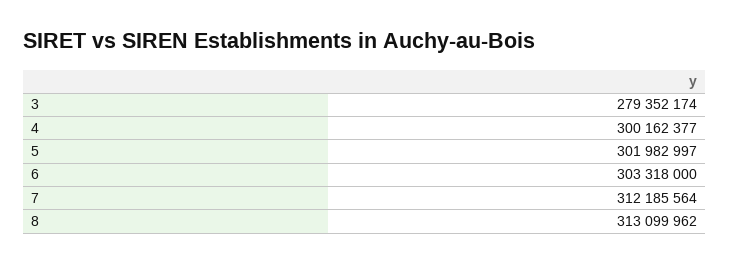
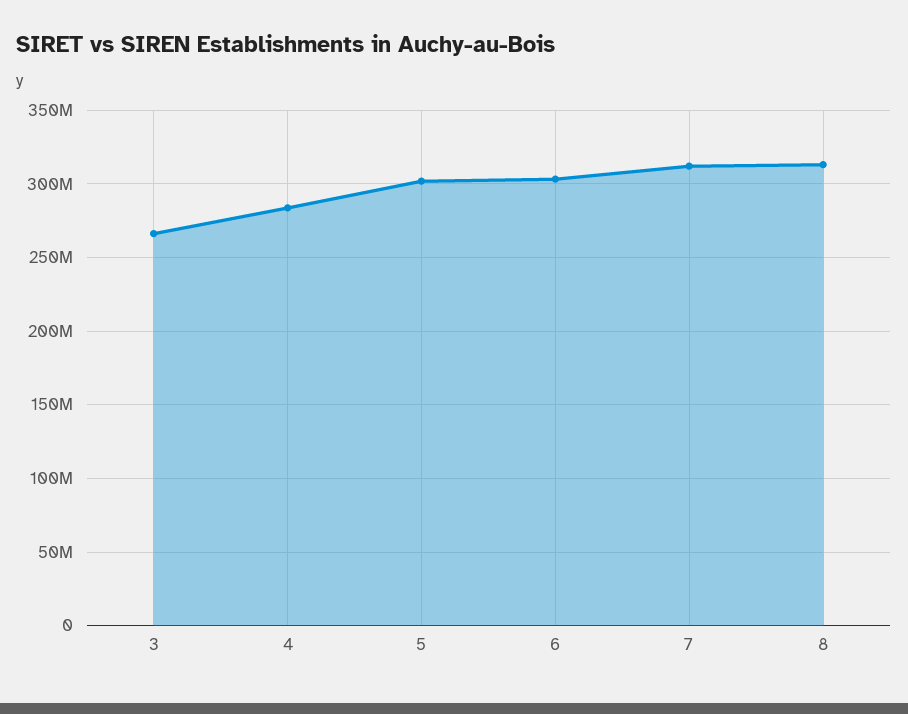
  {
-   "3": 279352174,
+   "3": 265000000,
-   "4": 300162377,
+   "4": 285000000,
    "5": 301982997,
    "6": 303318000,
    "7": 312185564,
    "8": 313099962
  }

